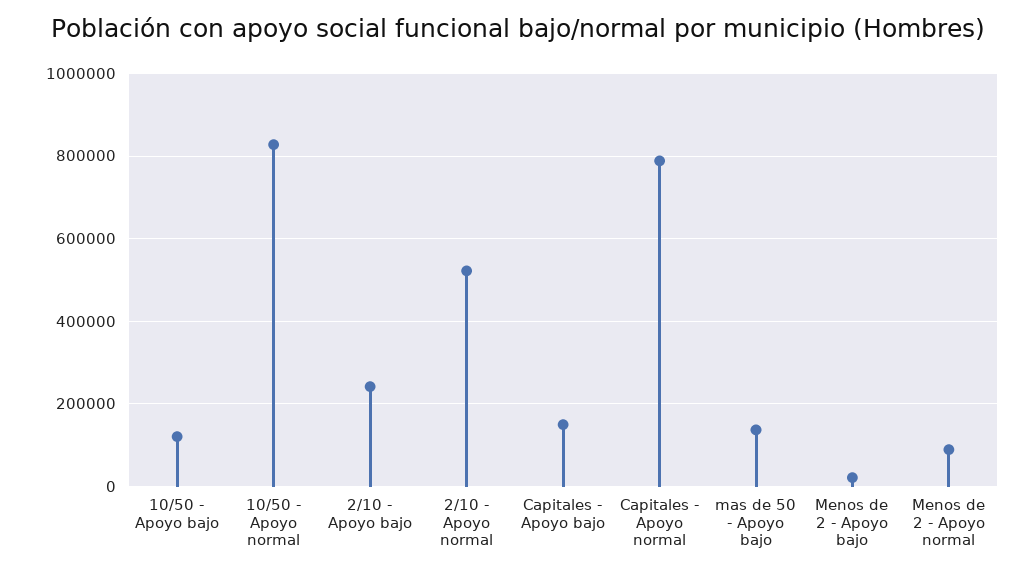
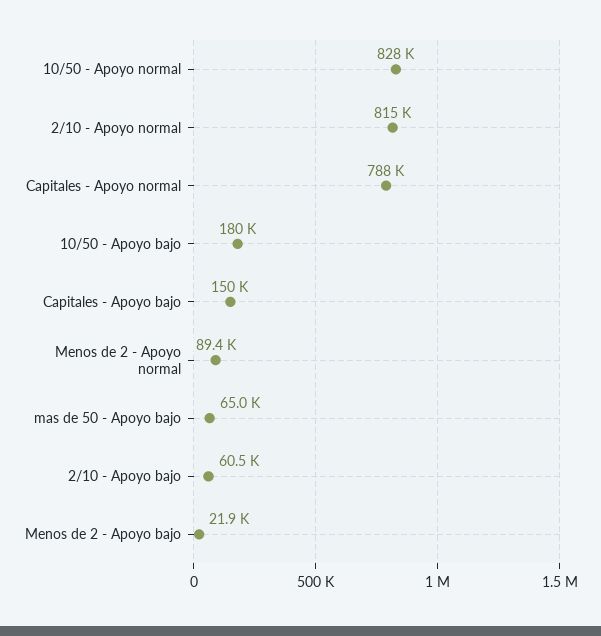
  {
-   "10/50 - Apoyo bajo": 120000,
+   "10/50 - Apoyo bajo": 180000,
    "10/50 - Apoyo normal": 828000,
-   "2/10 - Apoyo bajo": 240000,
+   "2/10 - Apoyo bajo": 60500,
-   "2/10 - Apoyo normal": 520000,
+   "2/10 - Apoyo normal": 815000,
    "Capitales - Apoyo bajo": 150000,
    "Capitales - Apoyo normal": 788000,
-   "mas de 50 - Apoyo bajo": 140000,
+   "mas de 50 - Apoyo bajo": 65000,
    "Menos de 2 - Apoyo bajo": 21900,
    "Menos de 2 - Apoyo normal": 89400
  }

